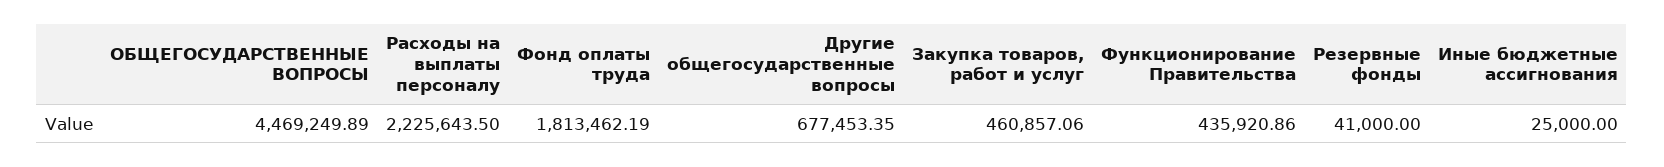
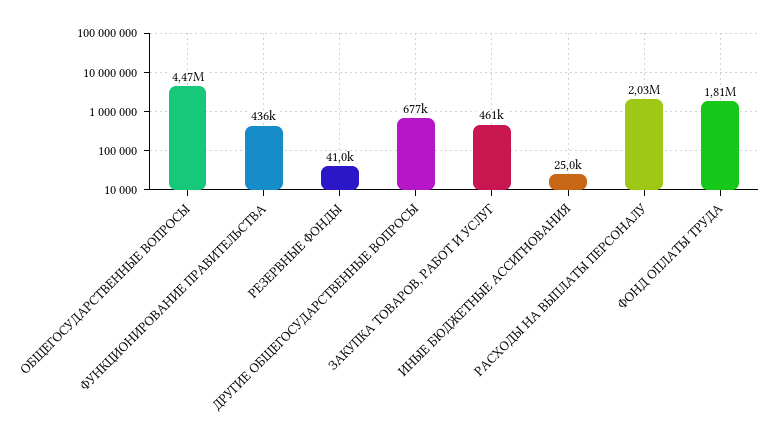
  {
    "ОБЩЕГОСУДАРСТВЕННЫЕ ВОПРОСЫ": 4469249.89,
-   "Расходы на выплаты персоналу": 2225643.5,
+   "Расходы на выплаты персоналу": 2030000,
    "Фонд оплаты труда": 1813462.19,
    "Другие общегосударственные вопросы": 677453.35,
    "Закупка товаров, работ и услуг": 460857.06,
    "Функционирование Правительства": 435920.86,
    "Резервные фонды": 41000,
    "Иные бюджетные ассигнования": 25000
  }

